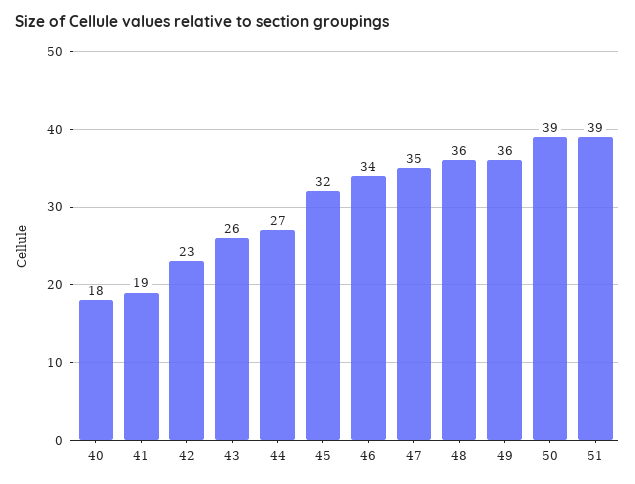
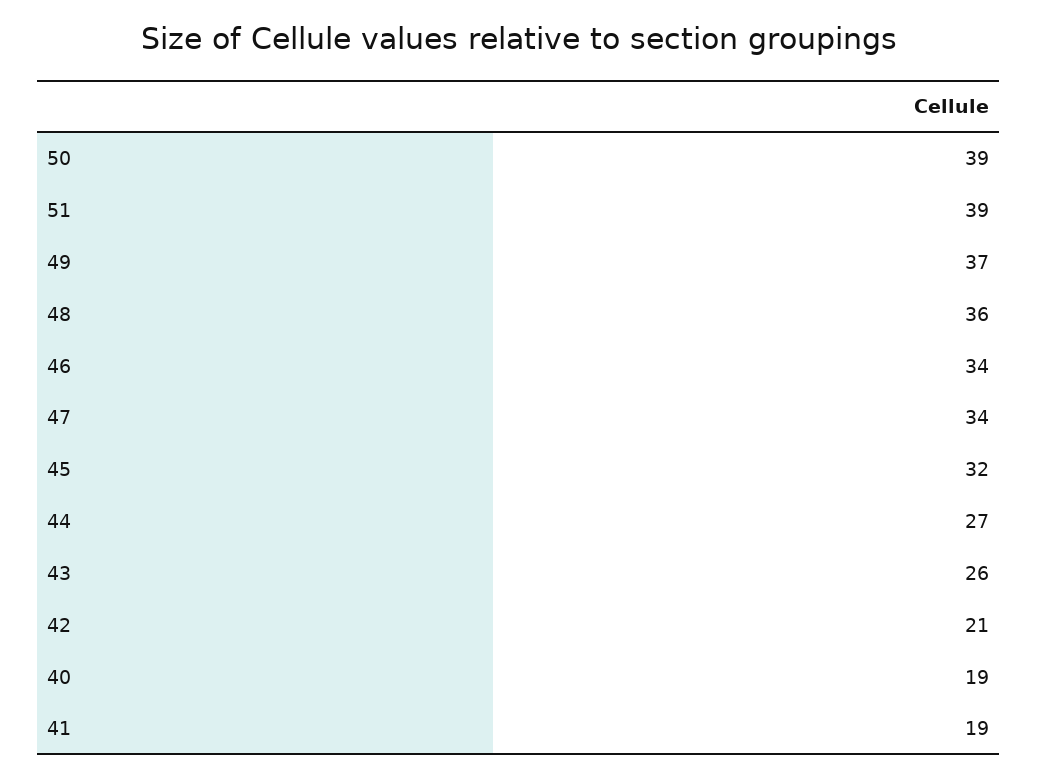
  {
-   "40": 18,
+   "40": 19,
    "41": 19,
-   "42": 23,
+   "42": 21,
    "43": 26,
    "44": 27,
    "45": 32,
    "46": 34,
-   "47": 35,
+   "47": 34,
    "48": 36,
-   "49": 36,
+   "49": 37,
    "50": 39,
    "51": 39
  }

